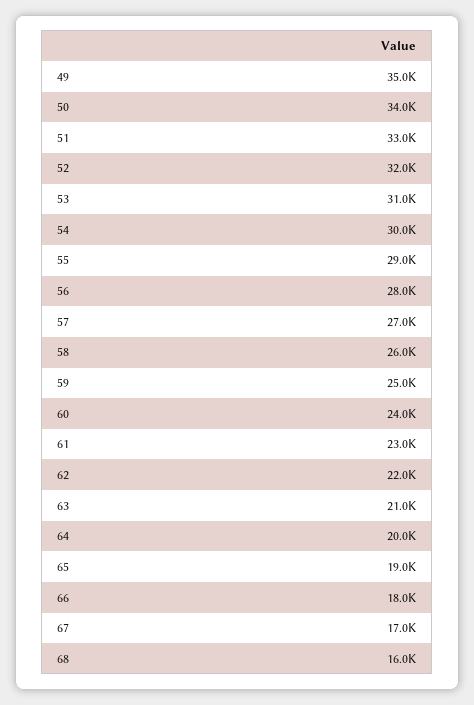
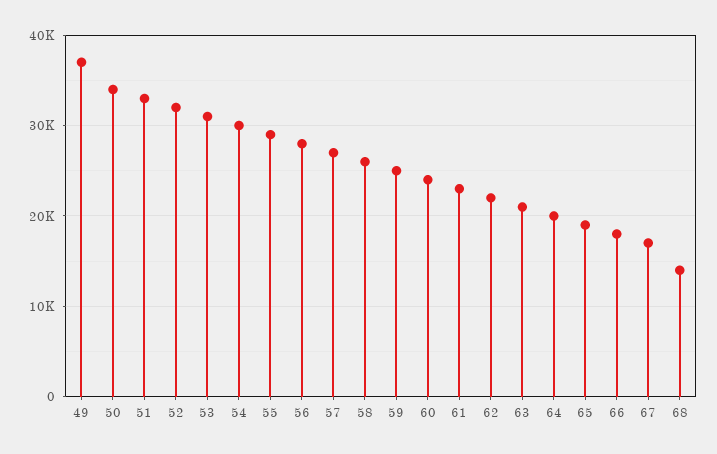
  {
-   "49": 35000,
+   "49": 37000,
    "50": 34000,
    "51": 33000,
    "52": 32000,
    "53": 31000,
    "54": 30000,
    "55": 29000,
    "56": 28000,
    "57": 27000,
    "58": 26000,
    "59": 25000,
    "60": 24000,
    "61": 23000,
    "62": 22000,
    "63": 21000,
    "64": 20000,
    "65": 19000,
    "66": 18000,
    "67": 17000,
-   "68": 16000
+   "68": 14000
  }

